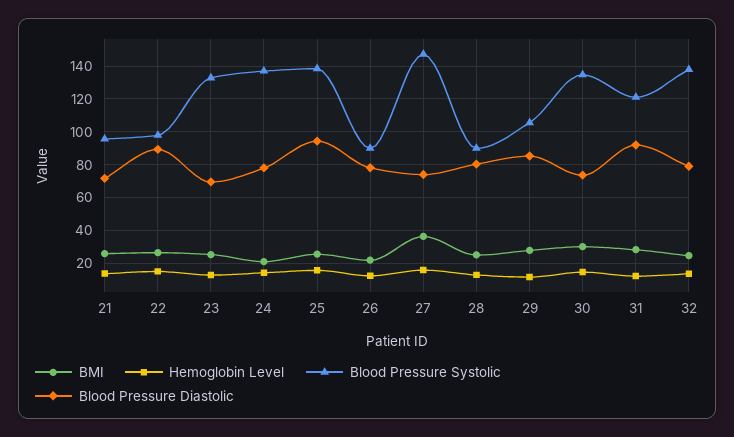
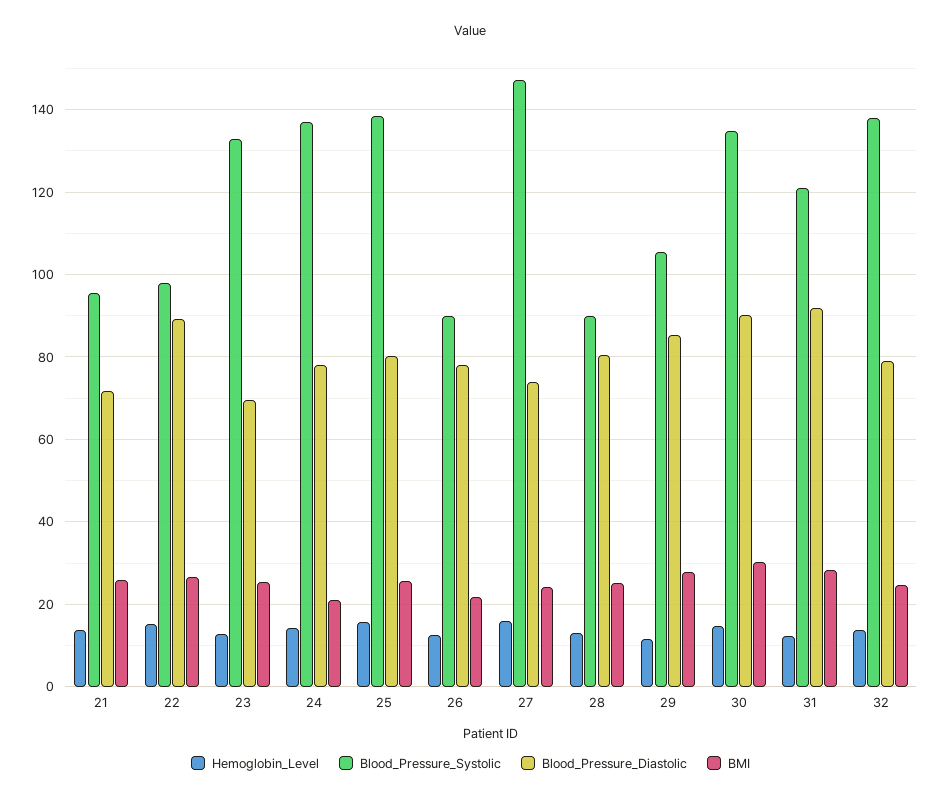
  {
    "BMI": {
      "21": 26,
      "22": 26,
      "23": 26,
      "24": 22,
      "25": 26,
      "26": 22,
-     "27": 35,
+     "27": 24,
      "28": 26,
      "29": 28,
      "30": 30,
      "31": 28,
      "32": 24
    },
    "Hemoglobin Level": {
      "21": 14,
      "22": 16,
      "23": 12,
      "24": 14,
      "25": 16,
      "26": 12,
      "27": 16,
      "28": 12,
      "29": 12,
      "30": 14,
      "31": 12,
      "32": 14
    },
    "Blood Pressure Systolic": {
      "21": 96,
      "22": 98,
      "23": 132,
      "24": 136,
      "25": 138,
      "26": 90,
      "27": 148,
      "28": 90,
      "29": 106,
      "30": 134,
      "31": 122,
      "32": 138
    },
    "Blood Pressure Diastolic": {
      "21": 72,
      "22": 90,
      "23": 70,
      "24": 78,
-     "25": 95,
+     "25": 80,
      "26": 78,
      "27": 74,
      "28": 80,
      "29": 86,
-     "30": 75,
+     "30": 90,
      "31": 92,
      "32": 80
    }
  }

